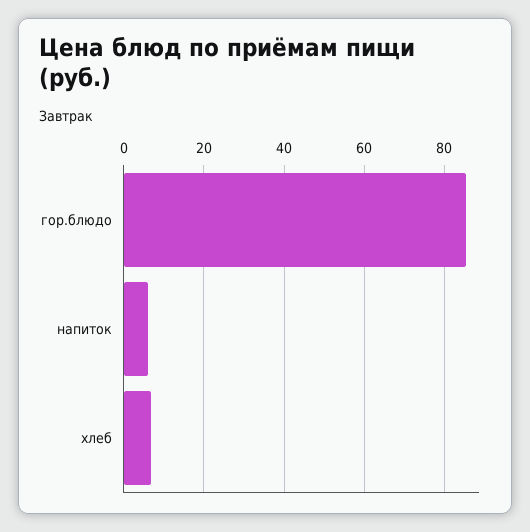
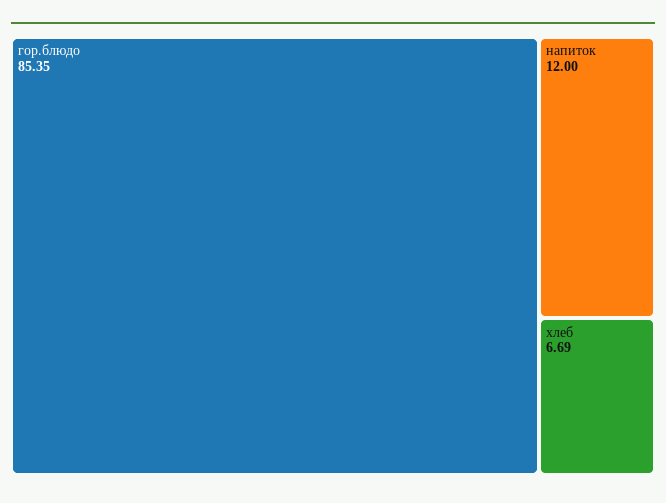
  {
    "гор.блюдо": 85.35,
-   "напиток": 6,
+   "напиток": 12,
    "хлеб": 6.69
  }

